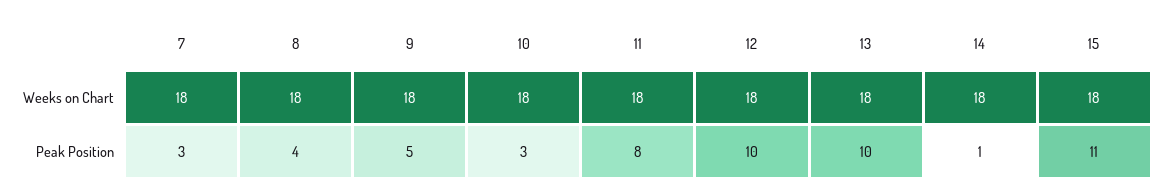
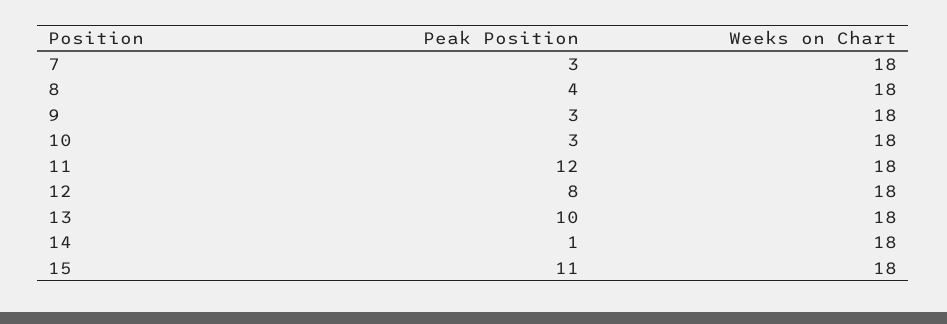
  {
    "7": {
      "Weeks on Chart": 18,
      "Peak Position": 3
    },
    "8": {
      "Weeks on Chart": 18,
      "Peak Position": 4
    },
    "9": {
      "Weeks on Chart": 18,
-     "Peak Position": 5
+     "Peak Position": 3
    },
    "10": {
      "Weeks on Chart": 18,
      "Peak Position": 3
    },
    "11": {
      "Weeks on Chart": 18,
-     "Peak Position": 8
+     "Peak Position": 12
    },
    "12": {
      "Weeks on Chart": 18,
-     "Peak Position": 10
+     "Peak Position": 8
    },
    "13": {
      "Weeks on Chart": 18,
      "Peak Position": 10
    },
    "14": {
      "Weeks on Chart": 18,
      "Peak Position": 1
    },
    "15": {
      "Weeks on Chart": 18,
      "Peak Position": 11
    }
  }

